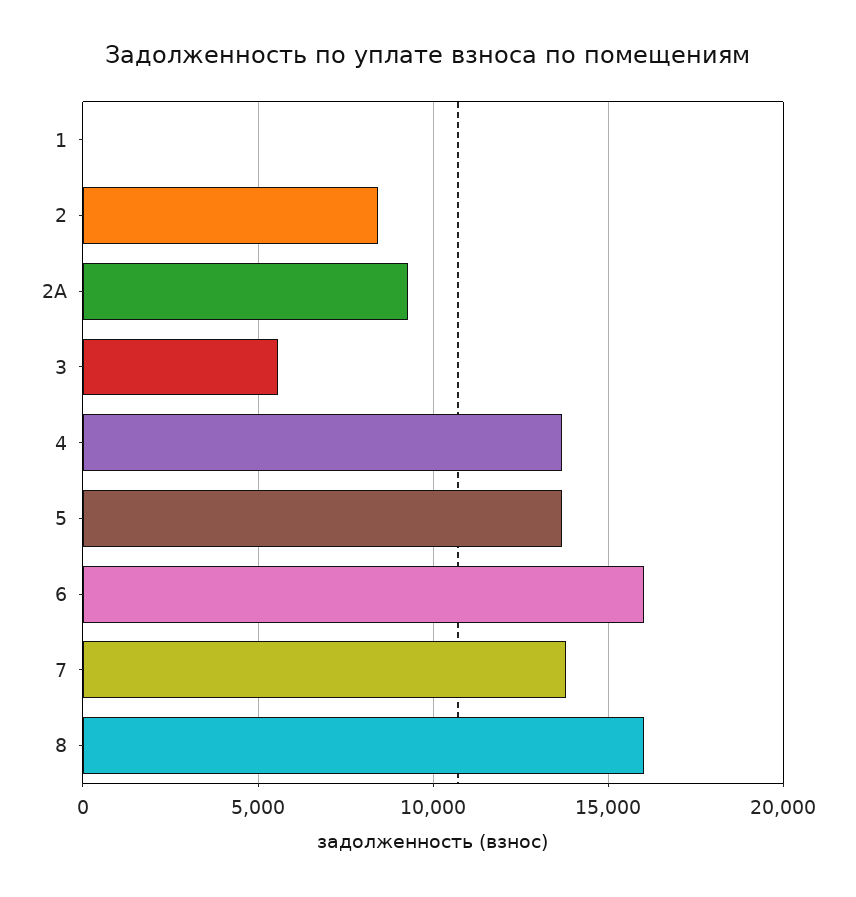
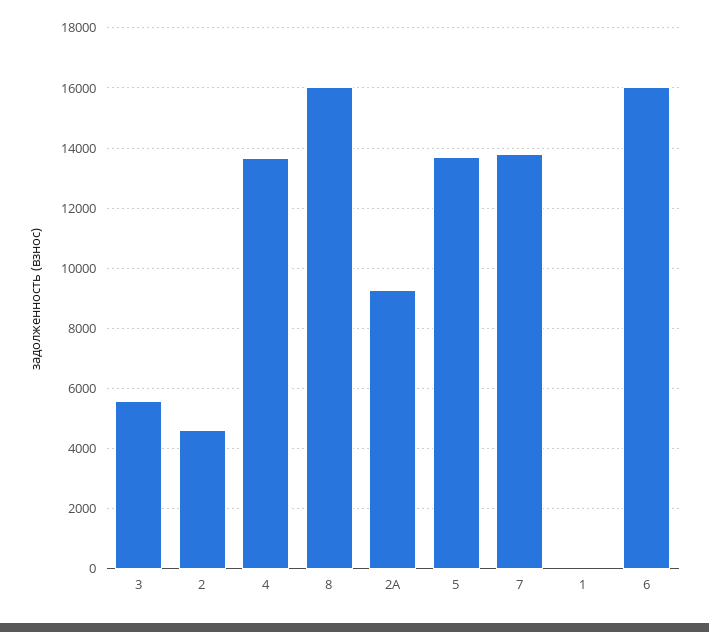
  {
    "1": 0,
-   "2": 8500,
+   "2": 4600,
    "2А": 9200,
    "3": 5600,
    "4": 13600,
    "5": 13600,
    "6": 16000,
    "7": 13800,
    "8": 16000
  }

